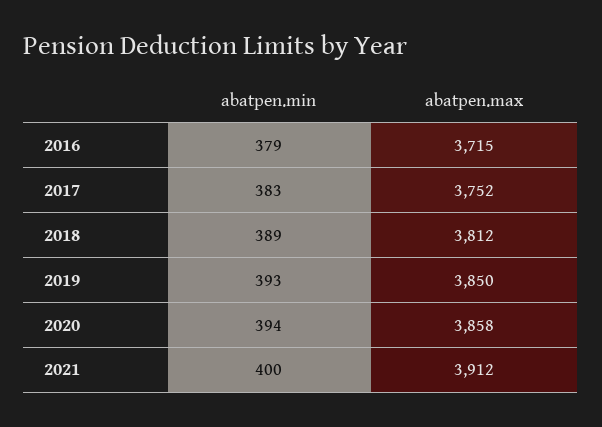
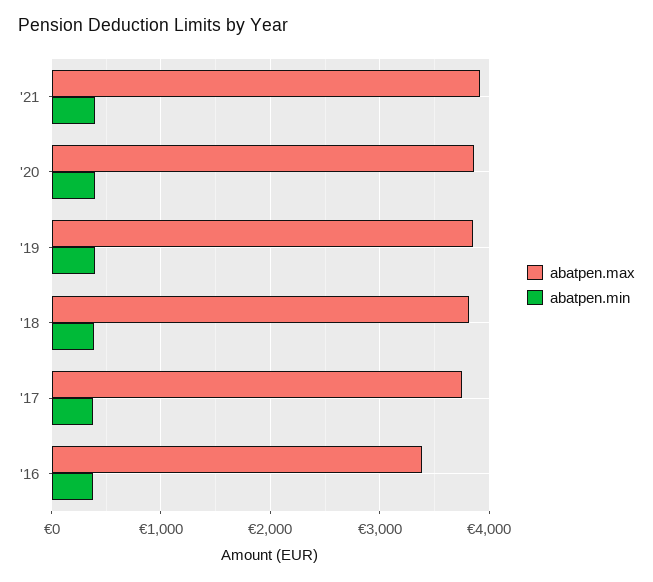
  {
    "abatpen.min": {
      "2016": 379,
      "2017": 383,
      "2018": 389,
      "2019": 393,
      "2020": 394,
      "2021": 400
    },
    "abatpen.max": {
-     "2016": 3715,
+     "2016": 3400,
      "2017": 3752,
      "2018": 3812,
      "2019": 3850,
      "2020": 3858,
      "2021": 3912
    }
  }

